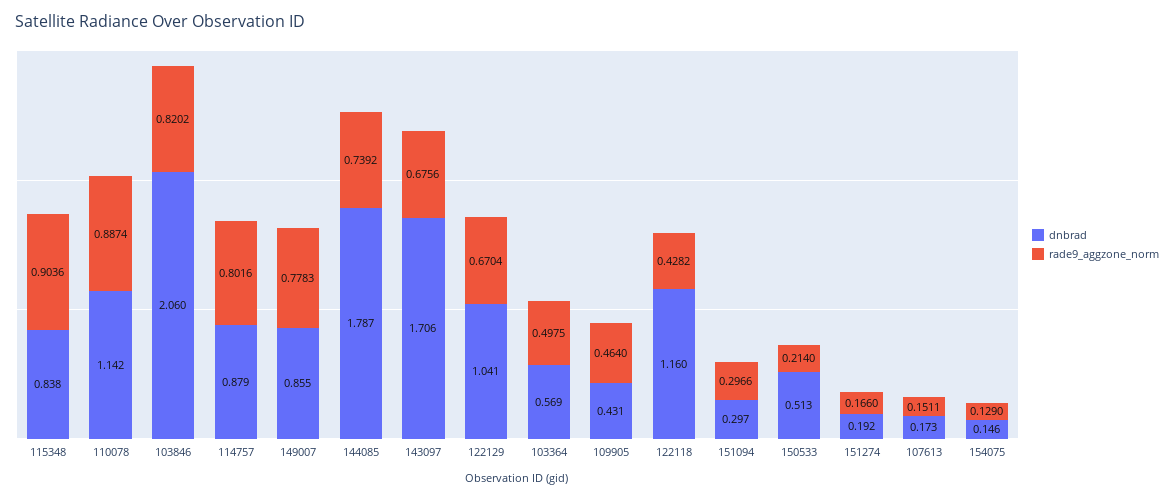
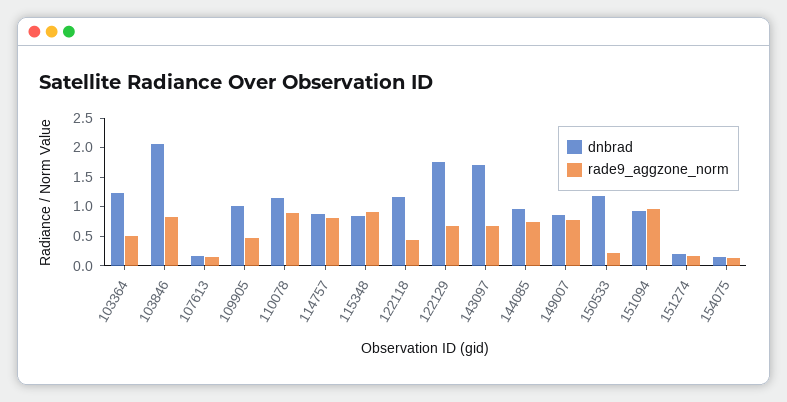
  {
    "dnbrad": {
      "115348": 0.838,
      "110078": 1.142,
      "103846": 2.06,
      "114757": 0.879,
      "149007": 0.855,
-     "144085": 1.787,
+     "144085": 1,
      "143097": 1.706,
-     "122129": 1.041,
+     "122129": 1.75,
-     "103364": 0.569,
+     "103364": 1.25,
-     "109905": 0.431,
+     "109905": 1,
      "122118": 1.16,
-     "151094": 0.297,
+     "151094": 1,
-     "150533": 0.513,
+     "150533": 1.25,
      "151274": 0.192,
      "107613": 0.173,
      "154075": 0.146
    },
    "rade9_aggzone_norm": {
      "115348": 0.9036,
      "110078": 0.8874,
      "103846": 0.8202,
      "114757": 0.8016,
      "149007": 0.7783,
      "144085": 0.7392,
      "143097": 0.6756,
      "122129": 0.6704,
      "103364": 0.4975,
      "109905": 0.464,
      "122118": 0.4282,
-     "151094": 0.2966,
+     "151094": 1,
      "150533": 0.214,
      "151274": 0.166,
      "107613": 0.1511,
      "154075": 0.129
    }
  }

